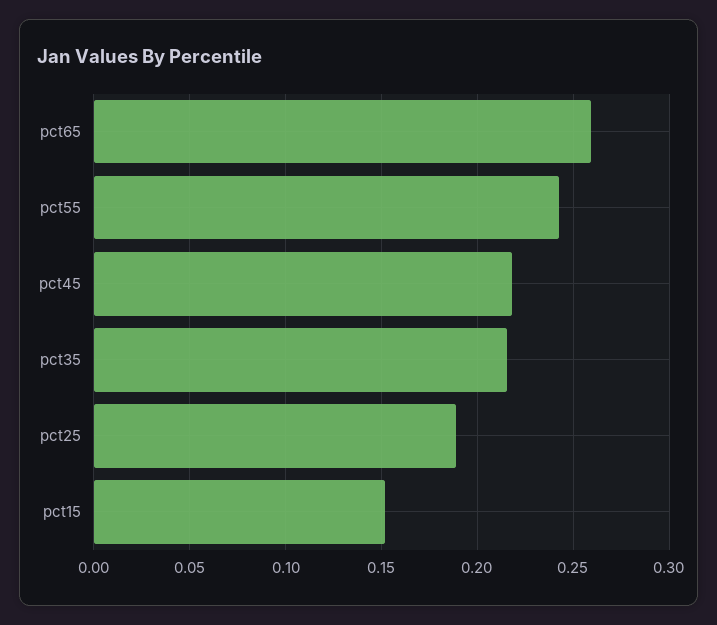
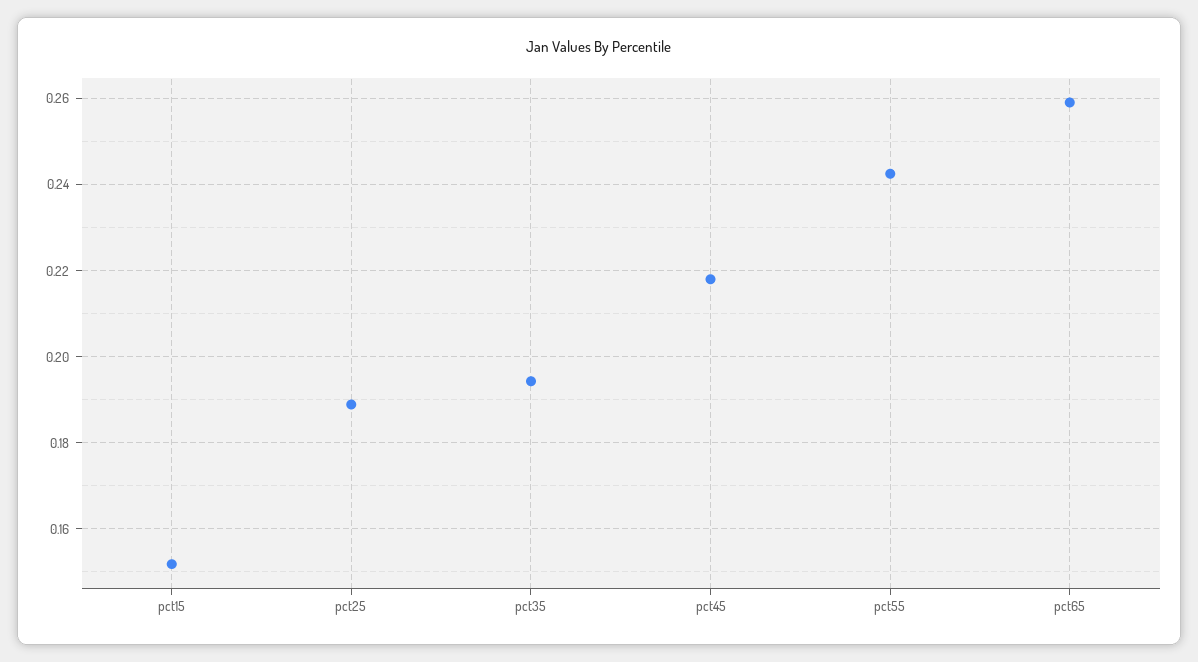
  {
    "pct65": 0.26,
    "pct55": 0.242,
    "pct45": 0.218,
-   "pct35": 0.215,
+   "pct35": 0.194,
    "pct25": 0.188,
    "pct15": 0.152
  }

